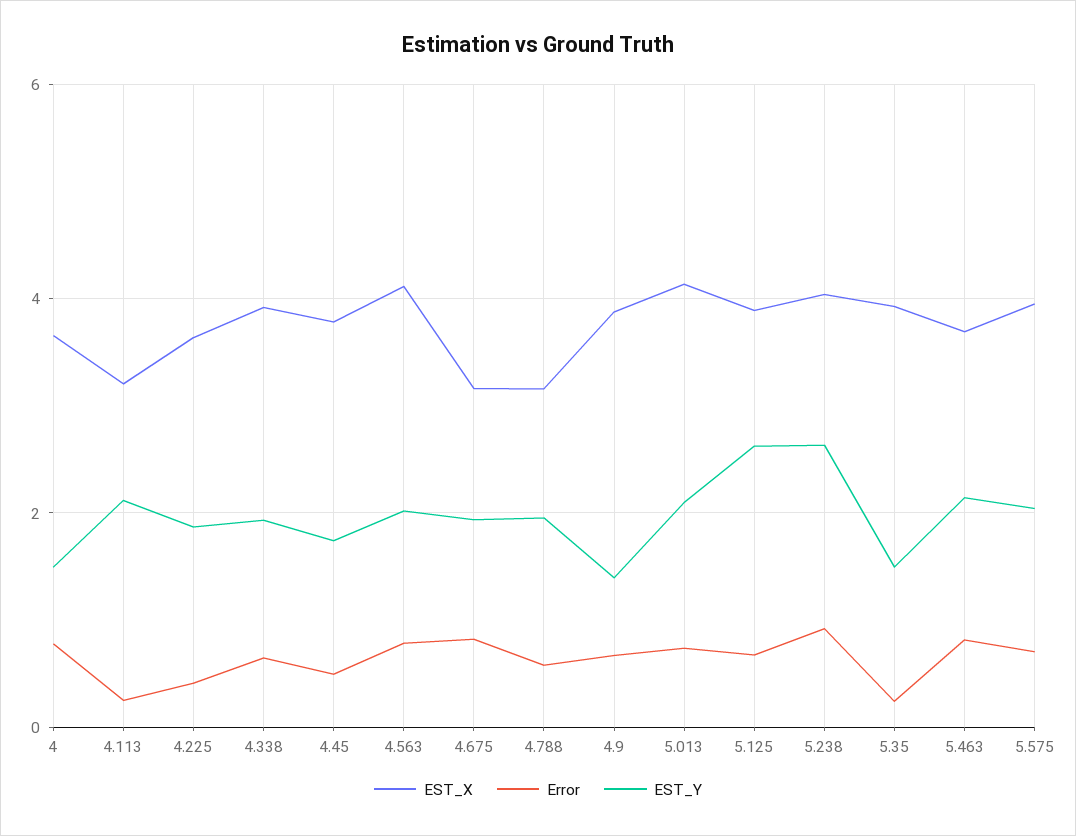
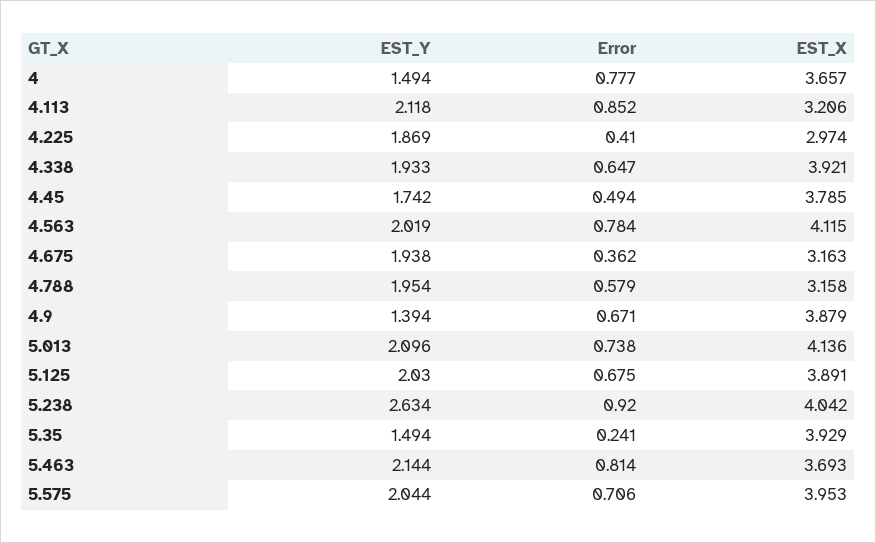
  {
    "EST_X": {
      "4": 3.657,
      "4.113": 3.206,
-     "4.225": 3.6,
+     "4.225": 2.974,
      "4.338": 3.921,
      "4.45": 3.785,
      "4.563": 4.115,
      "4.675": 3.163,
      "4.788": 3.158,
      "4.9": 3.879,
      "5.013": 4.136,
      "5.125": 3.891,
      "5.238": 4.042,
      "5.35": 3.929,
      "5.463": 3.693,
      "5.575": 3.953
    },
    "Error": {
      "4": 0.777,
-     "4.113": 0.2,
+     "4.113": 0.852,
      "4.225": 0.41,
      "4.338": 0.647,
      "4.45": 0.494,
      "4.563": 0.784,
-     "4.675": 0.8,
+     "4.675": 0.362,
      "4.788": 0.579,
      "4.9": 0.671,
      "5.013": 0.738,
      "5.125": 0.675,
      "5.238": 0.92,
      "5.35": 0.241,
      "5.463": 0.814,
      "5.575": 0.706
    },
    "EST_Y": {
      "4": 1.494,
      "4.113": 2.118,
      "4.225": 1.869,
      "4.338": 1.933,
      "4.45": 1.742,
      "4.563": 2.019,
      "4.675": 1.938,
      "4.788": 1.954,
      "4.9": 1.394,
      "5.013": 2.096,
-     "5.125": 2.6,
+     "5.125": 2.03,
      "5.238": 2.634,
      "5.35": 1.494,
      "5.463": 2.144,
      "5.575": 2.044
    }
  }

